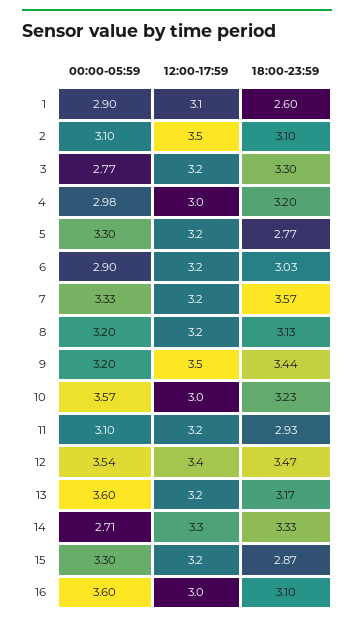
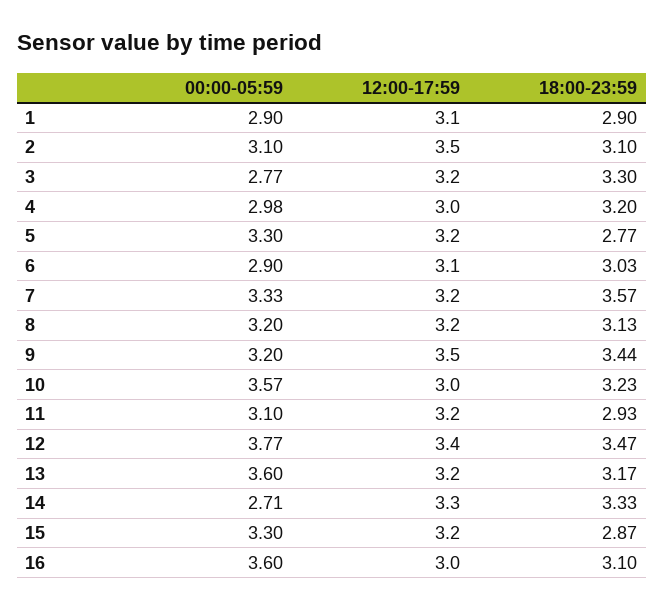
  {
    "00:00-05:59": {
      "1": 2.9,
      "2": 3.1,
      "3": 2.77,
      "4": 2.98,
      "5": 3.3,
      "6": 2.9,
      "7": 3.33,
      "8": 3.2,
      "9": 3.2,
      "10": 3.57,
      "11": 3.1,
-     "12": 3.54,
+     "12": 3.77,
      "13": 3.6,
      "14": 2.71,
      "15": 3.3,
      "16": 3.6
    },
    "12:00-17:59": {
      "1": 3.1,
      "2": 3.5,
      "3": 3.2,
      "4": 3,
      "5": 3.2,
-     "6": 3.2,
+     "6": 3.1,
      "7": 3.2,
      "8": 3.2,
      "9": 3.5,
      "10": 3,
      "11": 3.2,
      "12": 3.4,
      "13": 3.2,
      "14": 3.3,
      "15": 3.2,
      "16": 3
    },
    "18:00-23:59": {
-     "1": 2.6,
+     "1": 2.9,
      "2": 3.1,
      "3": 3.3,
      "4": 3.2,
      "5": 2.77,
      "6": 3.03,
      "7": 3.57,
      "8": 3.13,
      "9": 3.44,
      "10": 3.23,
      "11": 2.93,
      "12": 3.47,
      "13": 3.17,
      "14": 3.33,
      "15": 2.87,
      "16": 3.1
    }
  }

